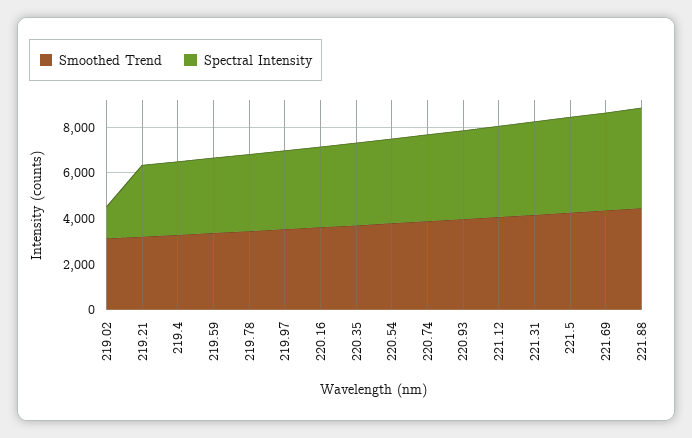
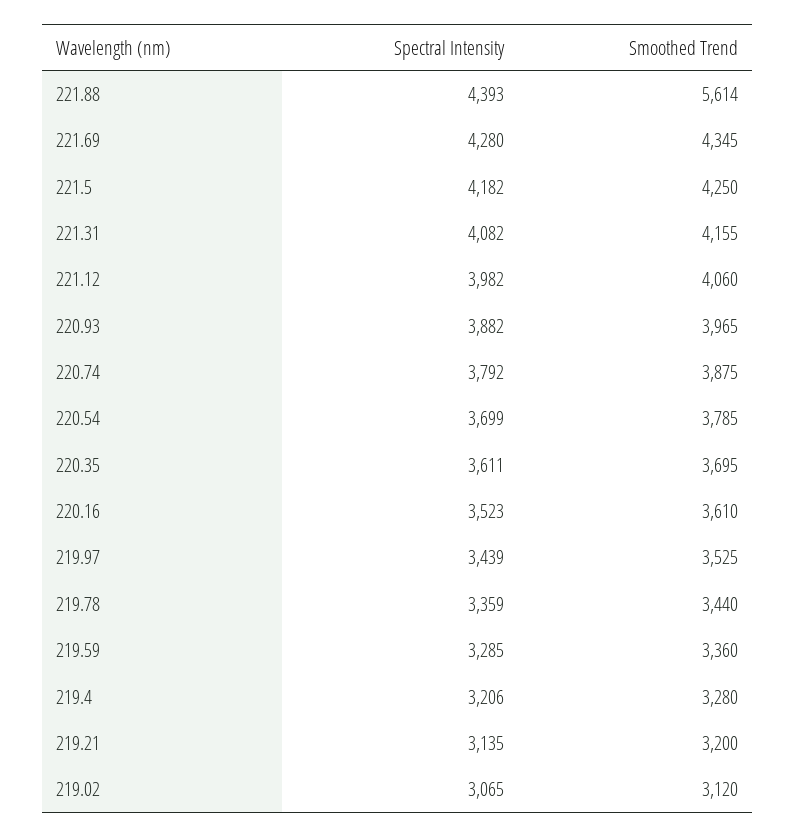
  {
    "Smoothed Trend": {
      "219.02": 3120,
      "219.21": 3200,
      "219.4": 3280,
      "219.59": 3360,
      "219.78": 3440,
      "219.97": 3525,
      "220.16": 3610,
      "220.35": 3695,
      "220.54": 3785,
      "220.74": 3875,
      "220.93": 3965,
      "221.12": 4060,
      "221.31": 4155,
      "221.5": 4250,
      "221.69": 4345,
-     "221.88": 4500
+     "221.88": 5614
    },
    "Spectral Intensity": {
-     "219.02": 1500,
+     "219.02": 3065,
      "219.21": 3135,
      "219.4": 3206,
      "219.59": 3285,
      "219.78": 3359,
      "219.97": 3439,
      "220.16": 3523,
      "220.35": 3611,
      "220.54": 3699,
      "220.74": 3792,
      "220.93": 3882,
      "221.12": 3982,
      "221.31": 4082,
      "221.5": 4182,
      "221.69": 4280,
      "221.88": 4393
    }
  }

